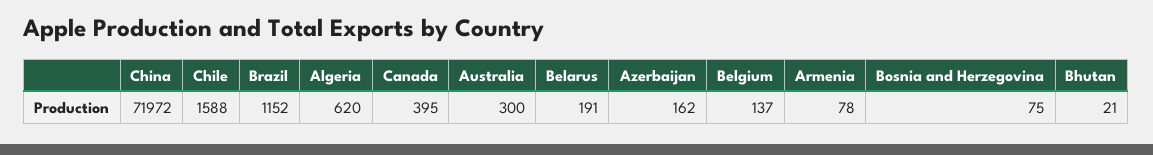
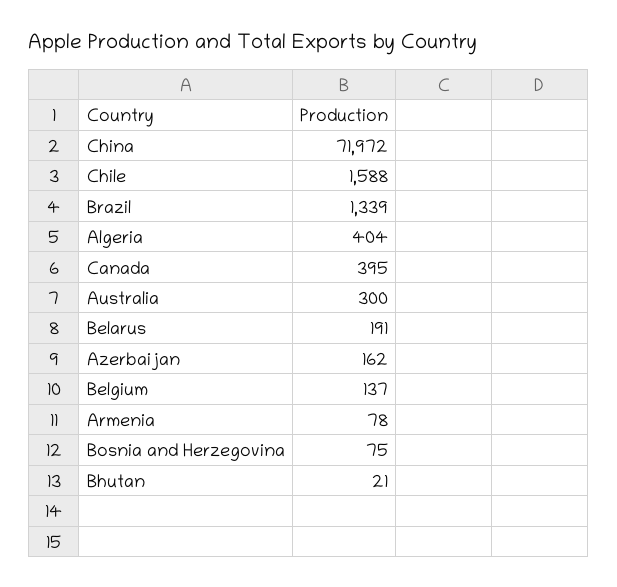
  {
    "China": 71972,
    "Chile": 1588,
-   "Brazil": 1152,
+   "Brazil": 1339,
-   "Algeria": 620,
+   "Algeria": 404,
    "Canada": 395,
    "Australia": 300,
    "Belarus": 191,
    "Azerbaijan": 162,
    "Belgium": 137,
    "Armenia": 78,
    "Bosnia and Herzegovina": 75,
    "Bhutan": 21
  }

